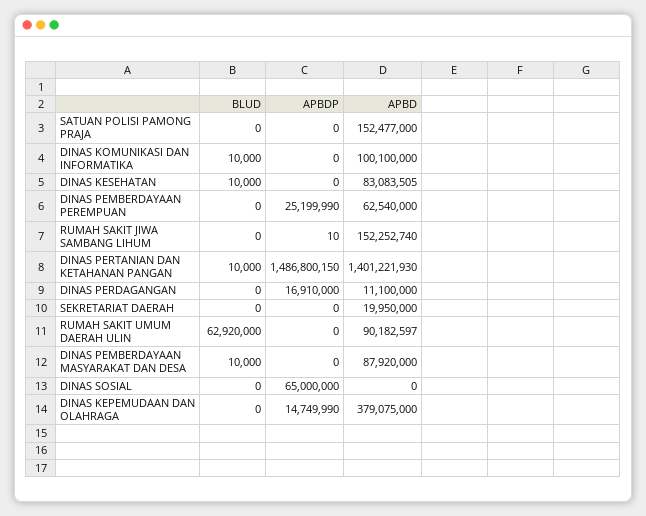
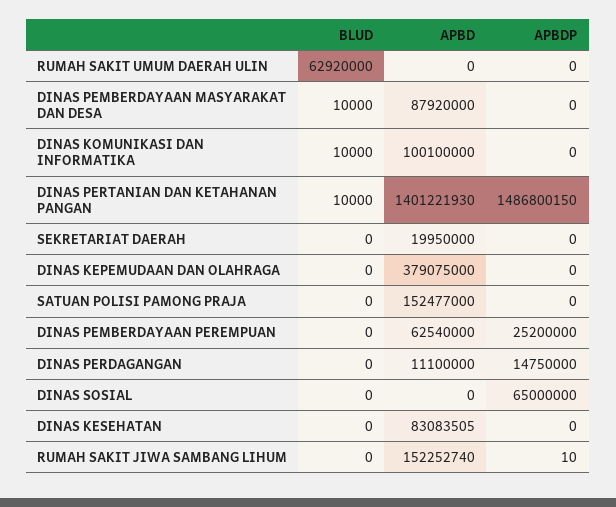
  {
    "BLUD": {
      "SATUAN POLISI PAMONG PRAJA": 0,
      "DINAS KOMUNIKASI DAN INFORMATIKA": 10000,
-     "DINAS KESEHATAN": 10000,
+     "DINAS KESEHATAN": 0,
      "DINAS PEMBERDAYAAN PEREMPUAN": 0,
      "RUMAH SAKIT JIWA SAMBANG LIHUM": 0,
      "DINAS PERTANIAN DAN KETAHANAN PANGAN": 10000,
      "DINAS PERDAGANGAN": 0,
      "SEKRETARIAT DAERAH": 0,
      "RUMAH SAKIT UMUM DAERAH ULIN": 62920000,
      "DINAS PEMBERDAYAAN MASYARAKAT DAN DESA": 10000,
      "DINAS SOSIAL": 0,
      "DINAS KEPEMUDAAN DAN OLAHRAGA": 0
    },
    "APBDP": {
      "SATUAN POLISI PAMONG PRAJA": 0,
      "DINAS KOMUNIKASI DAN INFORMATIKA": 0,
      "DINAS KESEHATAN": 0,
-     "DINAS PEMBERDAYAAN PEREMPUAN": 25199990,
+     "DINAS PEMBERDAYAAN PEREMPUAN": 25200000,
      "RUMAH SAKIT JIWA SAMBANG LIHUM": 10,
      "DINAS PERTANIAN DAN KETAHANAN PANGAN": 1486800150,
-     "DINAS PERDAGANGAN": 16910000,
+     "DINAS PERDAGANGAN": 14750000,
      "SEKRETARIAT DAERAH": 0,
      "RUMAH SAKIT UMUM DAERAH ULIN": 0,
      "DINAS PEMBERDAYAAN MASYARAKAT DAN DESA": 0,
      "DINAS SOSIAL": 65000000,
-     "DINAS KEPEMUDAAN DAN OLAHRAGA": 14749990
+     "DINAS KEPEMUDAAN DAN OLAHRAGA": 0
    },
    "APBD": {
      "SATUAN POLISI PAMONG PRAJA": 152477000,
      "DINAS KOMUNIKASI DAN INFORMATIKA": 100100000,
      "DINAS KESEHATAN": 83083505,
      "DINAS PEMBERDAYAAN PEREMPUAN": 62540000,
      "RUMAH SAKIT JIWA SAMBANG LIHUM": 152252740,
      "DINAS PERTANIAN DAN KETAHANAN PANGAN": 1401221930,
      "DINAS PERDAGANGAN": 11100000,
      "SEKRETARIAT DAERAH": 19950000,
-     "RUMAH SAKIT UMUM DAERAH ULIN": 90182597,
+     "RUMAH SAKIT UMUM DAERAH ULIN": 0,
      "DINAS PEMBERDAYAAN MASYARAKAT DAN DESA": 87920000,
      "DINAS SOSIAL": 0,
      "DINAS KEPEMUDAAN DAN OLAHRAGA": 379075000
    }
  }

